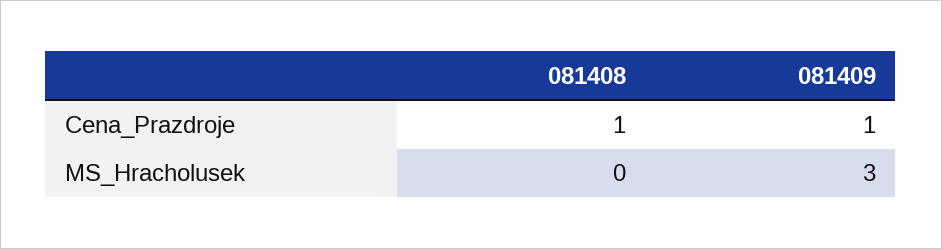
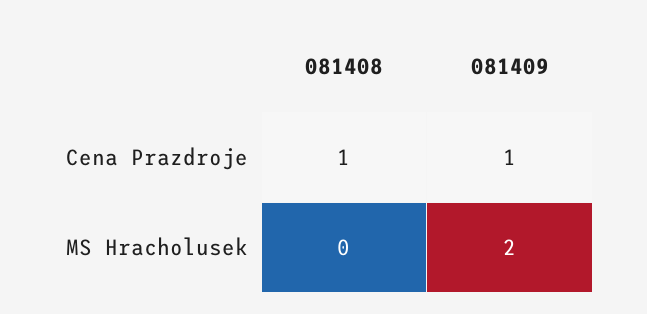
  {
    "081408": {
      "Cena_Prazdroje": 1,
      "MS_Hracholusek": 0
    },
    "081409": {
      "Cena_Prazdroje": 1,
-     "MS_Hracholusek": 3
+     "MS_Hracholusek": 2
    }
  }

